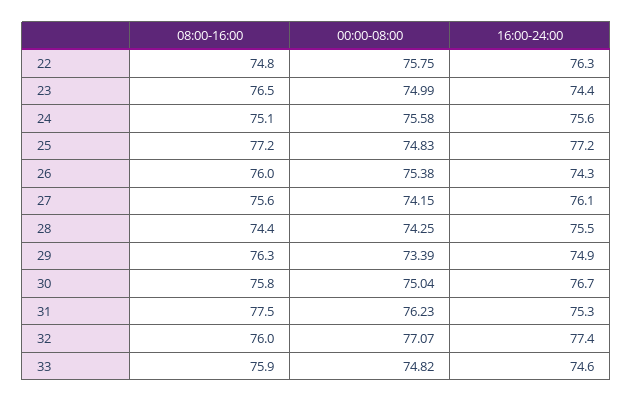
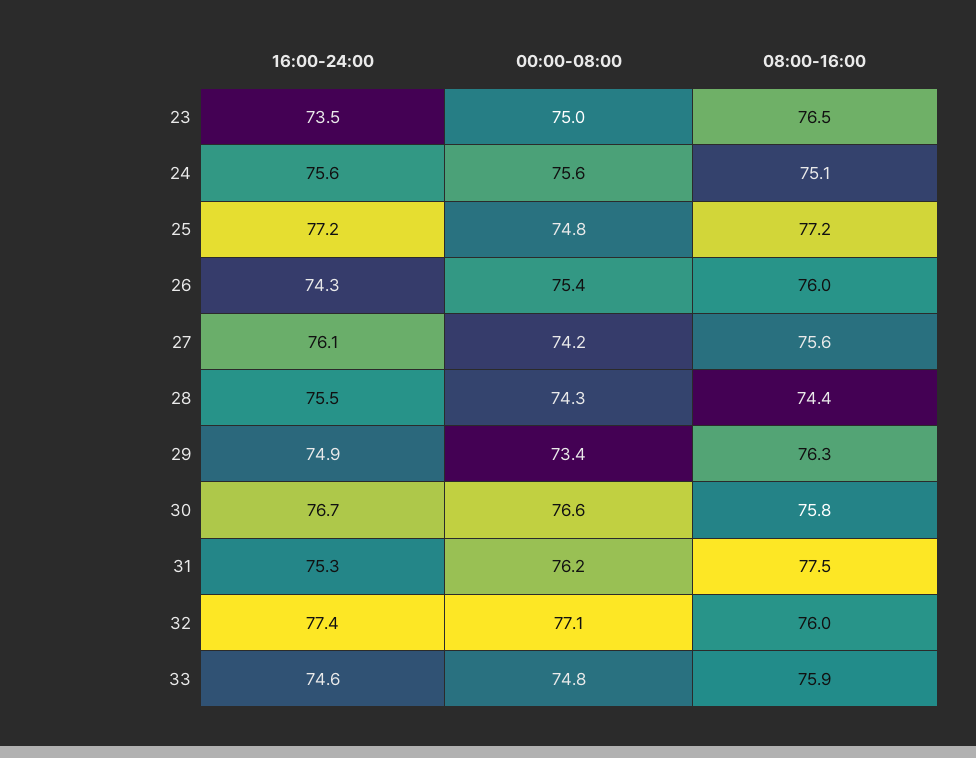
  {
    "08:00-16:00": {
-     "22": 74.8,
      "23": 76.5,
      "24": 75.1,
      "25": 77.2,
      "26": 76,
      "27": 75.6,
      "28": 74.4,
      "29": 76.3,
      "30": 75.8,
      "31": 77.5,
      "32": 76,
      "33": 75.9
    },
    "00:00-08:00": {
-     "22": 75.75,
      "23": 74.99,
      "24": 75.58,
      "25": 74.83,
      "26": 75.38,
      "27": 74.15,
      "28": 74.25,
      "29": 73.39,
-     "30": 75.04,
+     "30": 76.6,
      "31": 76.23,
      "32": 77.07,
      "33": 74.82
    },
    "16:00-24:00": {
-     "22": 76.3,
-     "23": 74.4,
+     "23": 73.5,
      "24": 75.6,
      "25": 77.2,
      "26": 74.3,
      "27": 76.1,
      "28": 75.5,
      "29": 74.9,
      "30": 76.7,
      "31": 75.3,
      "32": 77.4,
      "33": 74.6
    }
  }

